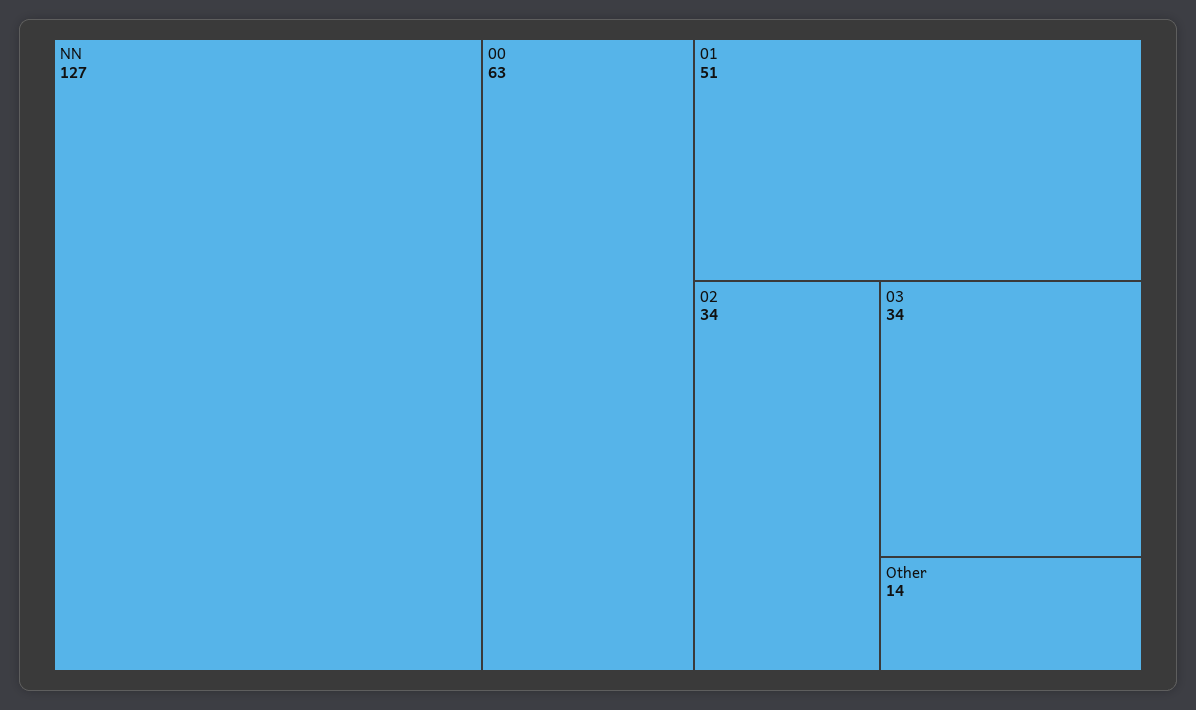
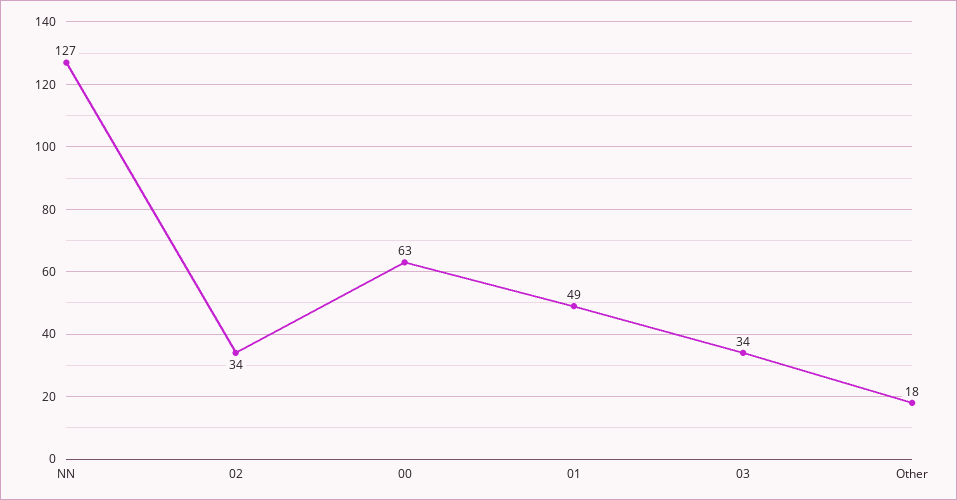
  {
    "NN": 127,
    "00": 63,
-   "01": 51,
+   "01": 49,
    "02": 34,
    "03": 34,
-   "Other": 14
+   "Other": 18
  }

